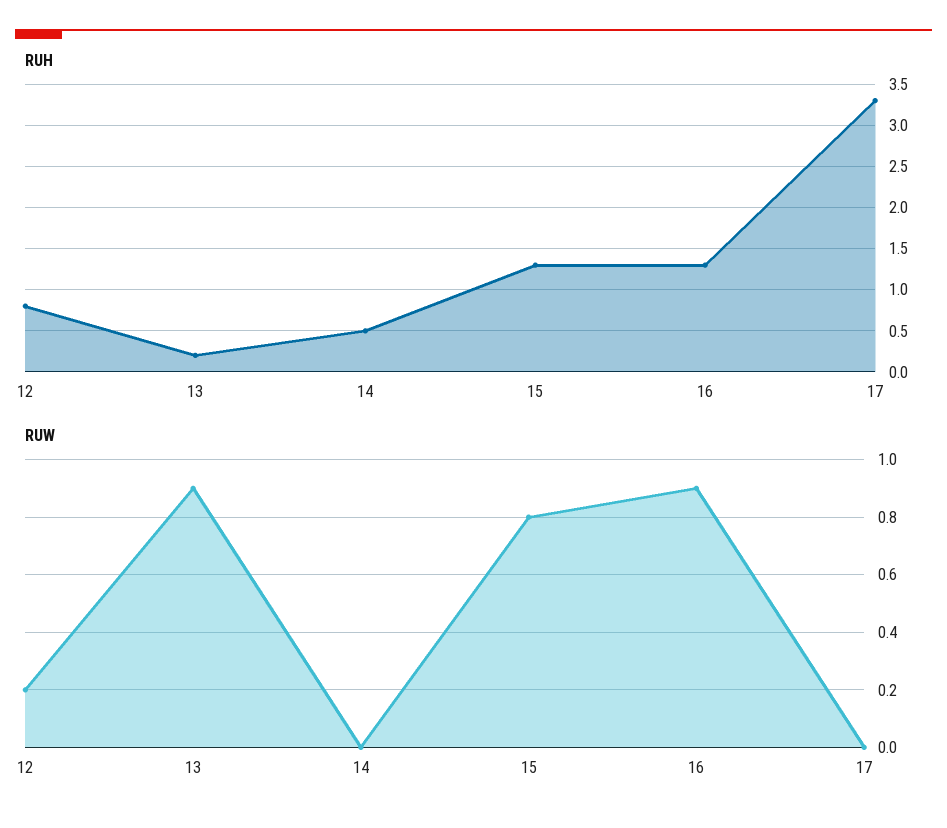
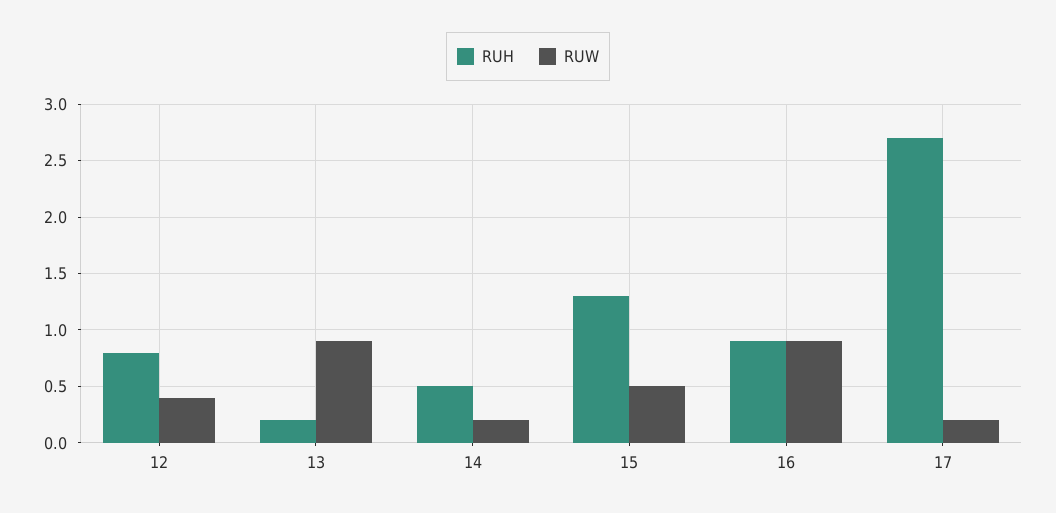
  {
    "RUH": {
      "12": 0.8,
      "13": 0.2,
      "14": 0.5,
      "15": 1.3,
-     "16": 1.3,
+     "16": 0.9,
-     "17": 3.3
+     "17": 2.7
    },
    "RUW": {
-     "12": 0.2,
+     "12": 0.4,
      "13": 0.9,
-     "14": 0,
+     "14": 0.2,
-     "15": 0.8,
+     "15": 0.5,
      "16": 0.9,
-     "17": 0
+     "17": 0.2
    }
  }

